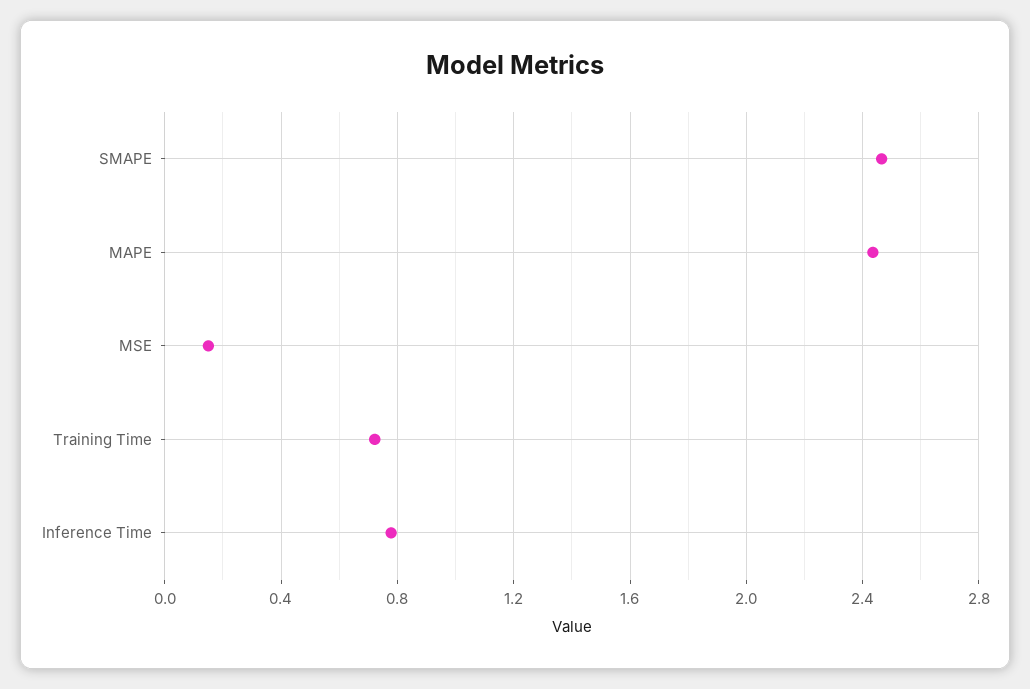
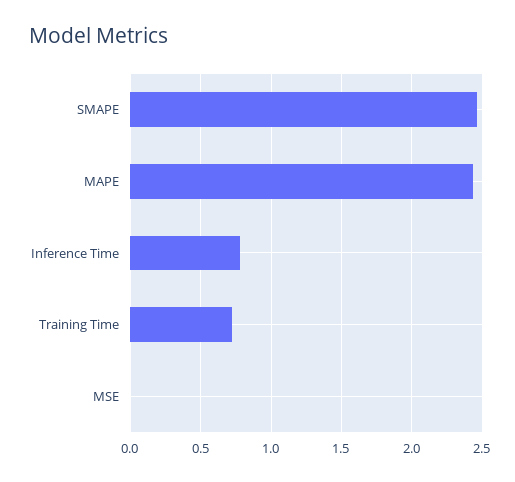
  {
    "SMAPE": 2.45,
    "MAPE": 2.45,
-   "MSE": 0.15,
+   "MSE": 0,
    "Training Time": 0.7,
    "Inference Time": 0.8
  }

